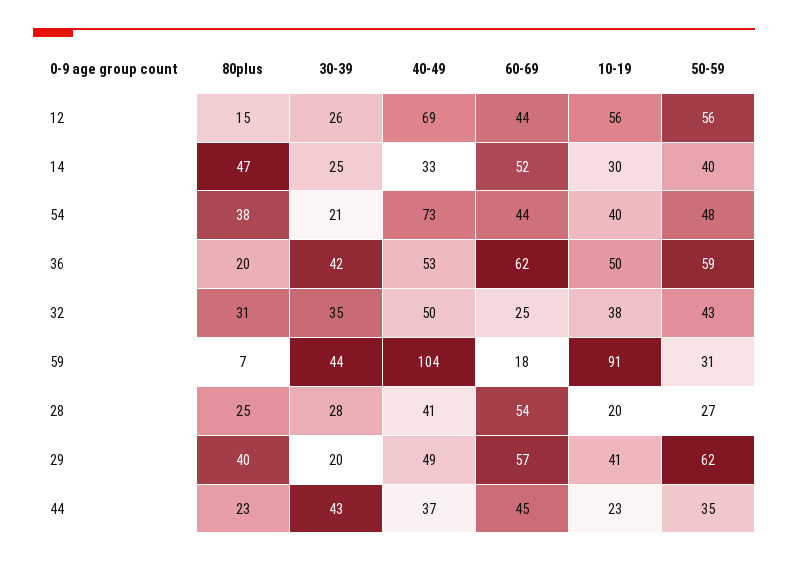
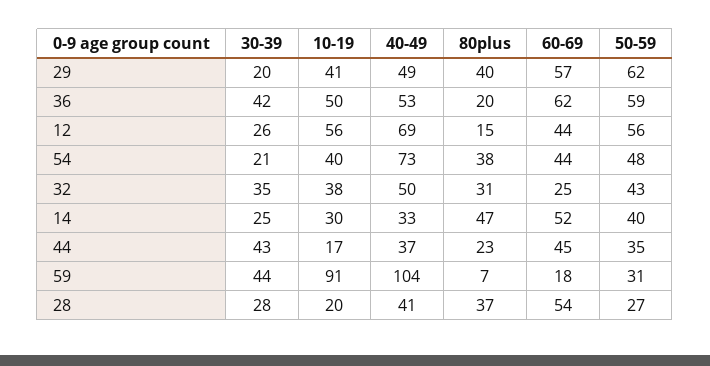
  {
    "80plus": {
      "12": 15,
      "14": 47,
      "54": 38,
      "36": 20,
      "32": 31,
      "59": 7,
-     "28": 25,
+     "28": 37,
      "29": 40,
      "44": 23
    },
    "30-39": {
      "12": 26,
      "14": 25,
      "54": 21,
      "36": 42,
      "32": 35,
      "59": 44,
      "28": 28,
      "29": 20,
      "44": 43
    },
    "40-49": {
      "12": 69,
      "14": 33,
      "54": 73,
      "36": 53,
      "32": 50,
      "59": 104,
      "28": 41,
      "29": 49,
      "44": 37
    },
    "60-69": {
      "12": 44,
      "14": 52,
      "54": 44,
      "36": 62,
      "32": 25,
      "59": 18,
      "28": 54,
      "29": 57,
      "44": 45
    },
    "10-19": {
      "12": 56,
      "14": 30,
      "54": 40,
      "36": 50,
      "32": 38,
      "59": 91,
      "28": 20,
      "29": 41,
-     "44": 23
+     "44": 17
    },
    "50-59": {
      "12": 56,
      "14": 40,
      "54": 48,
      "36": 59,
      "32": 43,
      "59": 31,
      "28": 27,
      "29": 62,
      "44": 35
    }
  }

